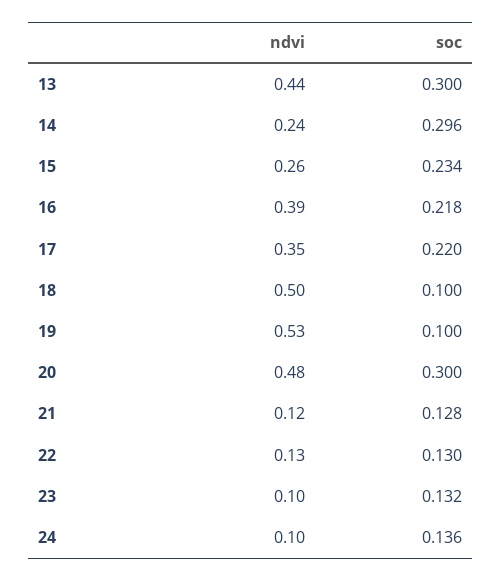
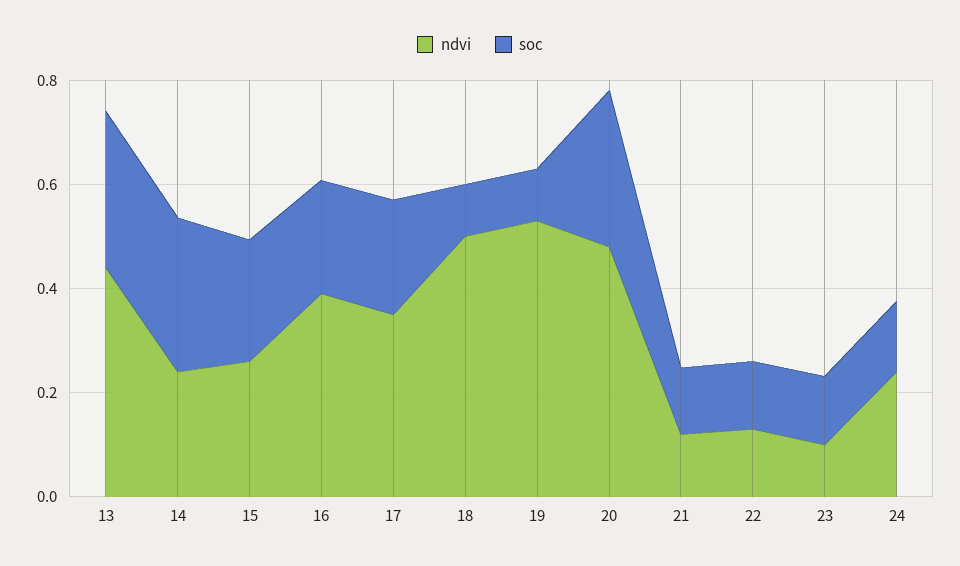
  {
    "ndvi": {
      "13": 0.44,
      "14": 0.24,
      "15": 0.26,
      "16": 0.39,
      "17": 0.35,
      "18": 0.5,
      "19": 0.53,
      "20": 0.48,
      "21": 0.12,
      "22": 0.13,
      "23": 0.1,
-     "24": 0.1
+     "24": 0.25
    },
    "soc": {
      "13": 0.3,
      "14": 0.296,
      "15": 0.234,
      "16": 0.218,
      "17": 0.22,
      "18": 0.1,
      "19": 0.1,
      "20": 0.3,
      "21": 0.128,
      "22": 0.13,
      "23": 0.132,
      "24": 0.136
    }
  }

